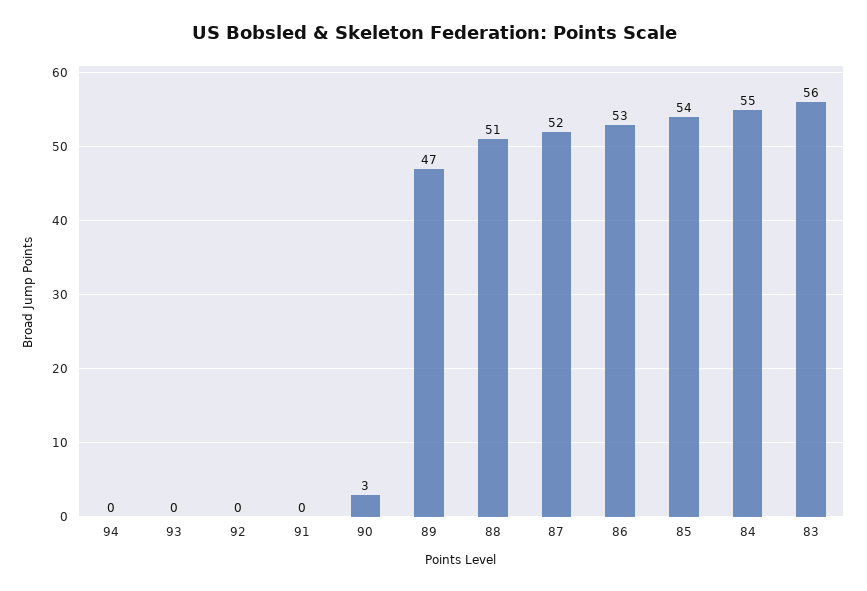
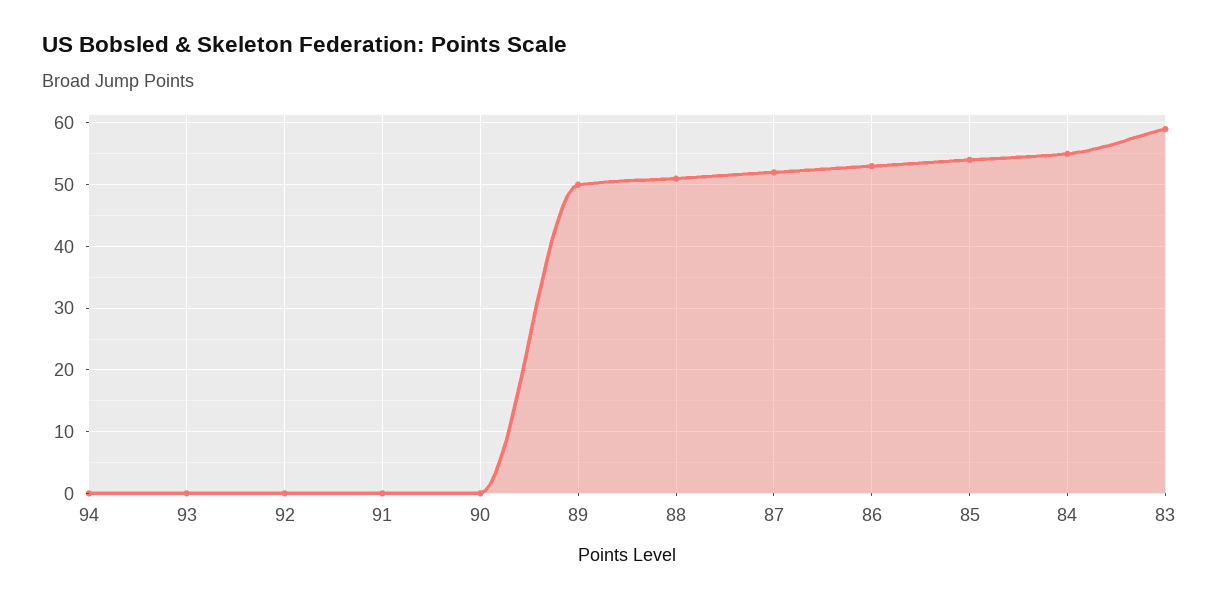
  {
    "94": 0,
    "93": 0,
    "92": 0,
    "91": 0,
-   "90": 3,
+   "90": 0,
-   "89": 47,
+   "89": 50,
    "88": 51,
    "87": 52,
    "86": 53,
    "85": 54,
    "84": 55,
-   "83": 56
+   "83": 59
  }

